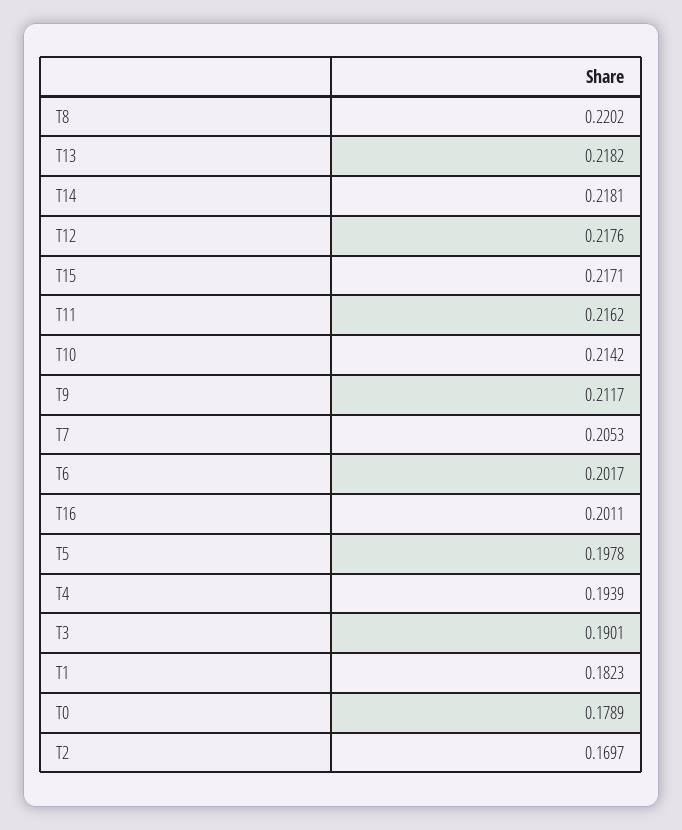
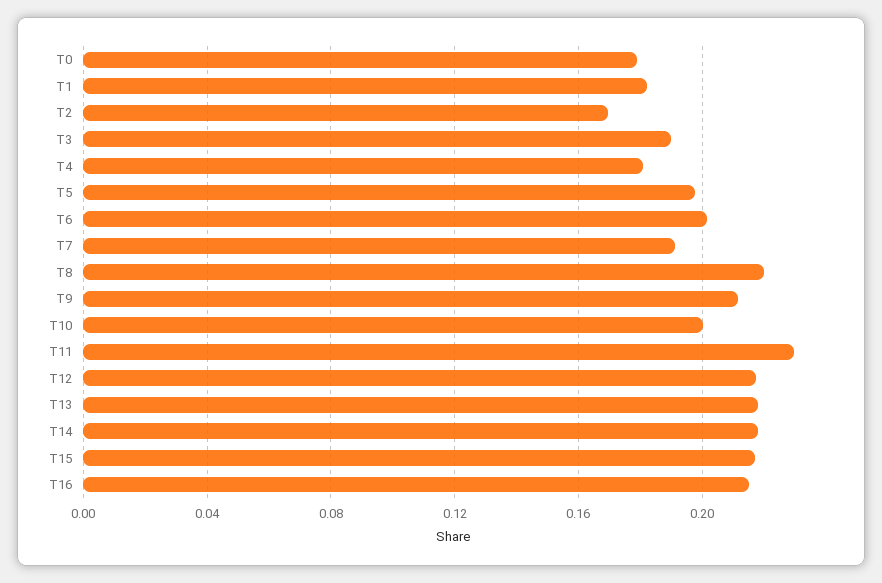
  {
    "T8": 0.2202,
    "T13": 0.2182,
    "T14": 0.2181,
    "T12": 0.2176,
    "T15": 0.2171,
-   "T11": 0.2162,
+   "T11": 0.23,
-   "T10": 0.2142,
+   "T10": 0.2,
    "T9": 0.2117,
-   "T7": 0.2053,
+   "T7": 0.19,
    "T6": 0.2017,
-   "T16": 0.2011,
+   "T16": 0.215,
    "T5": 0.1978,
-   "T4": 0.1939,
+   "T4": 0.18,
    "T3": 0.1901,
    "T1": 0.1823,
    "T0": 0.1789,
    "T2": 0.1697
  }

